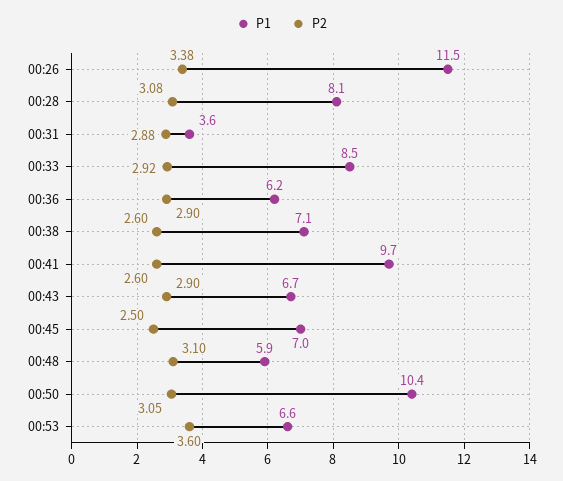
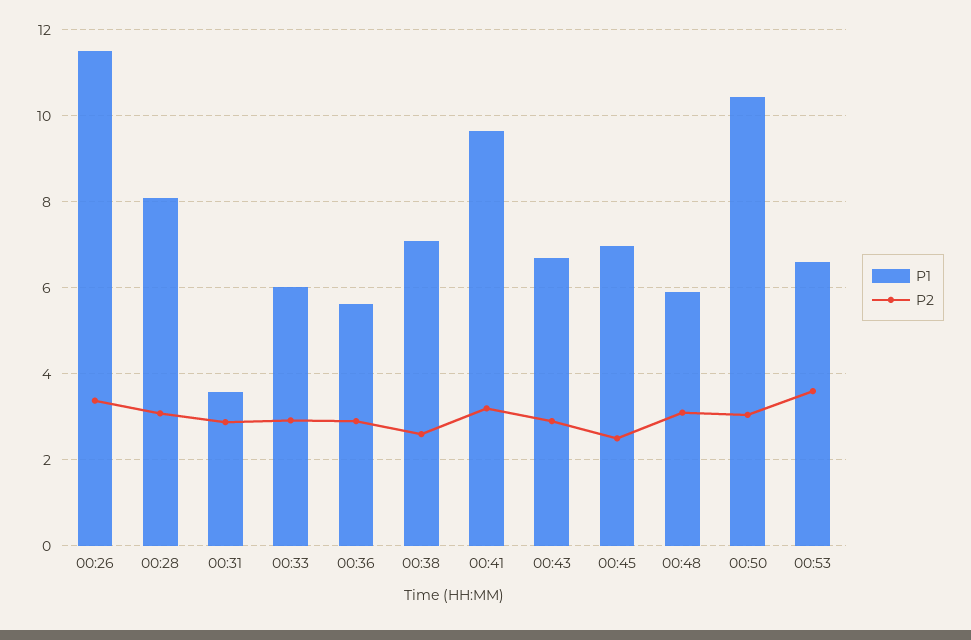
  {
    "P1": {
      "00:26": 11.5,
      "00:28": 8.1,
      "00:31": 3.6,
-     "00:33": 8.5,
+     "00:33": 6,
-     "00:36": 6.2,
+     "00:36": 5.6,
      "00:38": 7.1,
      "00:41": 9.7,
      "00:43": 6.7,
      "00:45": 7,
      "00:48": 5.9,
      "00:50": 10.4,
      "00:53": 6.6
    },
    "P2": {
      "00:26": 3.38,
      "00:28": 3.08,
      "00:31": 2.88,
      "00:33": 2.92,
      "00:36": 2.9,
      "00:38": 2.6,
-     "00:41": 2.6,
+     "00:41": 3.2,
      "00:43": 2.9,
      "00:45": 2.5,
      "00:48": 3.1,
      "00:50": 3.05,
      "00:53": 3.6
    }
  }

